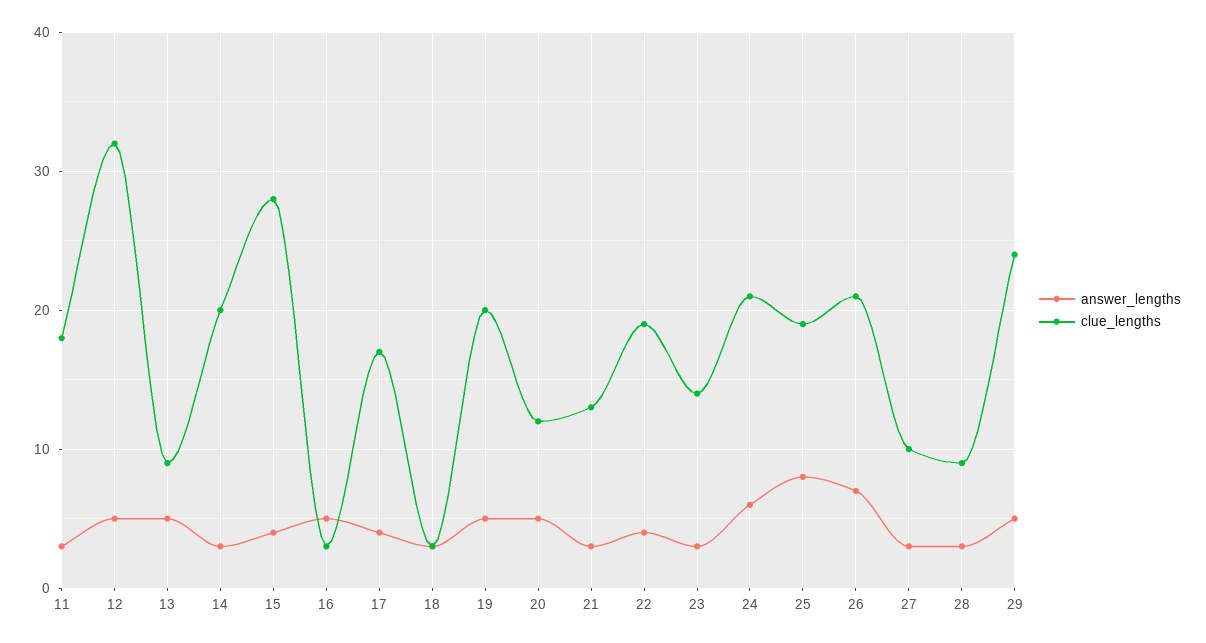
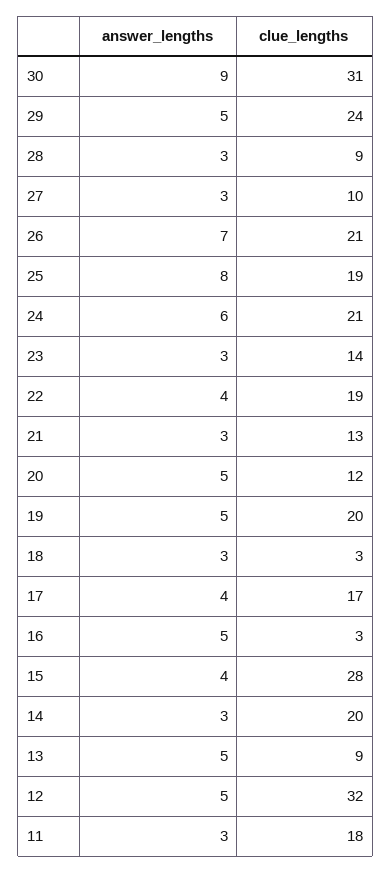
  {
    "answer_lengths": {
      "11": 3,
      "12": 5,
      "13": 5,
      "14": 3,
      "15": 4,
      "16": 5,
      "17": 4,
      "18": 3,
      "19": 5,
      "20": 5,
      "21": 3,
      "22": 4,
      "23": 3,
      "24": 6,
      "25": 8,
      "26": 7,
      "27": 3,
      "28": 3,
-     "29": 5
+     "29": 5,
+     "30": 9
    },
    "clue_lengths": {
      "11": 18,
      "12": 32,
      "13": 9,
      "14": 20,
      "15": 28,
      "16": 3,
      "17": 17,
      "18": 3,
      "19": 20,
      "20": 12,
      "21": 13,
      "22": 19,
      "23": 14,
      "24": 21,
      "25": 19,
      "26": 21,
      "27": 10,
      "28": 9,
-     "29": 24
+     "29": 24,
+     "30": 31
    }
  }

